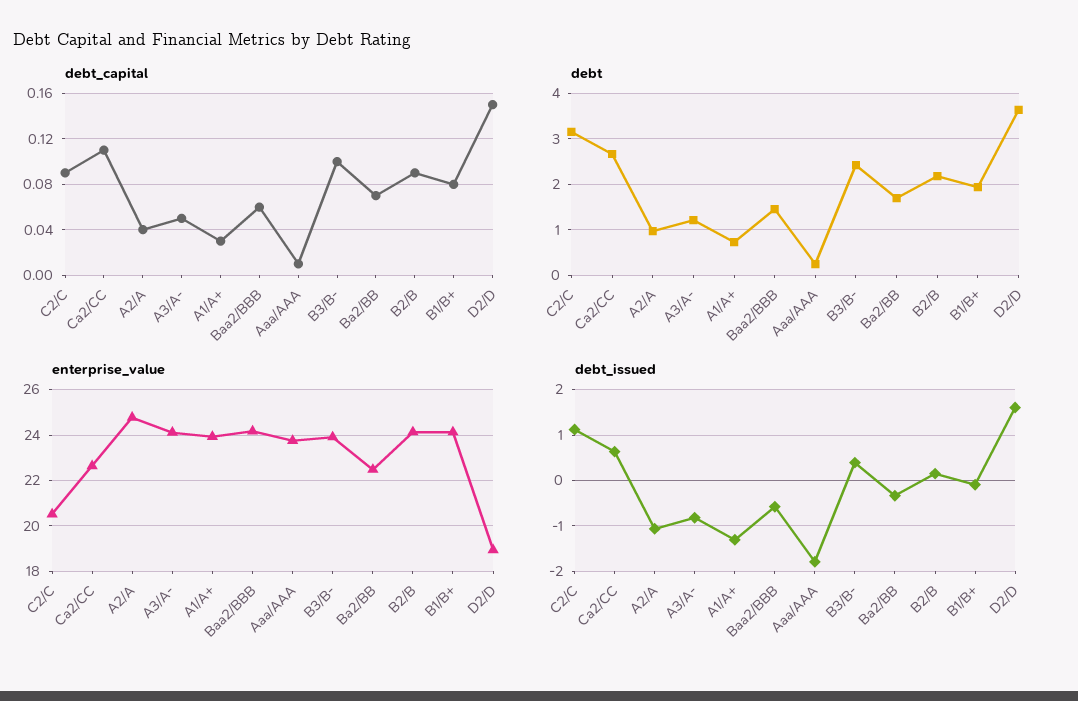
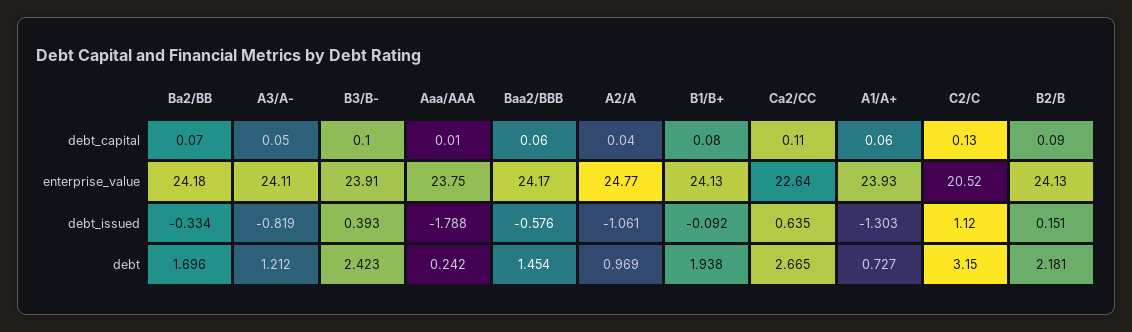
  {
    "debt_capital": {
-     "C2/C": 0.09,
+     "C2/C": 0.13,
      "Ca2/CC": 0.11,
      "A2/A": 0.04,
      "A3/A-": 0.05,
-     "A1/A+": 0.03,
+     "A1/A+": 0.06,
      "Baa2/BBB": 0.06,
      "Aaa/AAA": 0.01,
      "B3/B-": 0.1,
      "Ba2/BB": 0.07,
      "B2/B": 0.09,
-     "B1/B+": 0.08,
+     "B1/B+": 0.08
-     "D2/D": 0.15
    },
    "debt": {
      "C2/C": 3.15,
      "Ca2/CC": 2.665,
      "A2/A": 0.969,
      "A3/A-": 1.212,
      "A1/A+": 0.727,
      "Baa2/BBB": 1.454,
      "Aaa/AAA": 0.242,
      "B3/B-": 2.423,
      "Ba2/BB": 1.696,
      "B2/B": 2.181,
-     "B1/B+": 1.938,
+     "B1/B+": 1.938
-     "D2/D": 3.6
    },
    "enterprise_value": {
      "C2/C": 20.52,
      "Ca2/CC": 22.64,
      "A2/A": 24.77,
      "A3/A-": 24.11,
      "A1/A+": 23.93,
      "Baa2/BBB": 24.17,
      "Aaa/AAA": 23.75,
      "B3/B-": 23.91,
-     "Ba2/BB": 22.5,
+     "Ba2/BB": 24.18,
      "B2/B": 24.13,
-     "B1/B+": 24.13,
+     "B1/B+": 24.13
-     "D2/D": 19
    },
    "debt_issued": {
      "C2/C": 1.12,
      "Ca2/CC": 0.635,
      "A2/A": -1.061,
      "A3/A-": -0.819,
      "A1/A+": -1.303,
      "Baa2/BBB": -0.576,
      "Aaa/AAA": -1.788,
      "B3/B-": 0.393,
      "Ba2/BB": -0.334,
      "B2/B": 0.151,
-     "B1/B+": -0.092,
+     "B1/B+": -0.092
-     "D2/D": 1.6
    }
  }

